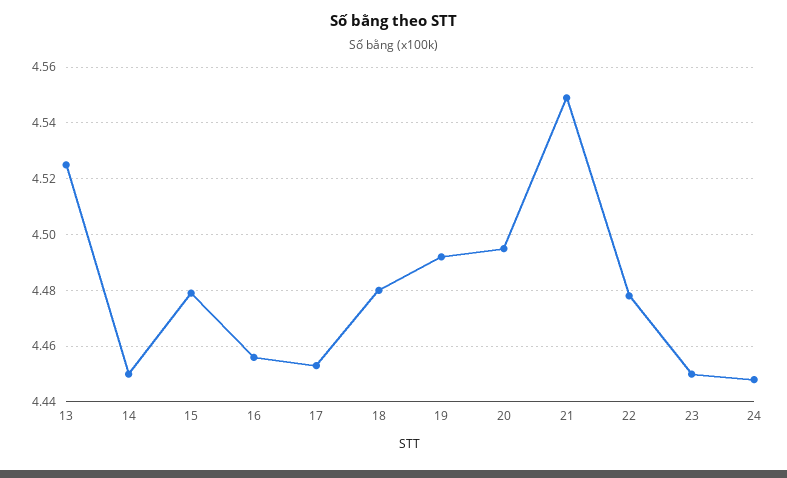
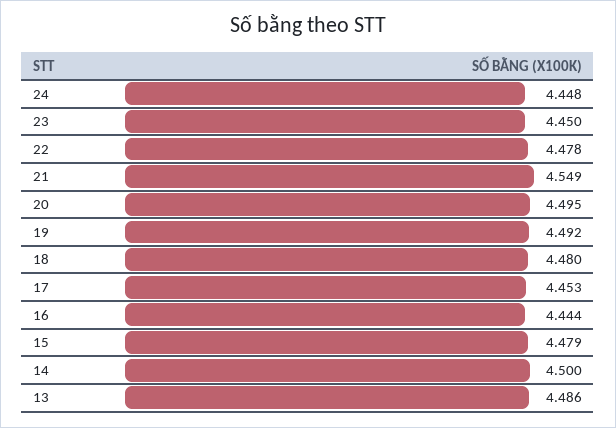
  {
-   "13": 4.525,
+   "13": 4.486,
-   "14": 4.45,
+   "14": 4.5,
    "15": 4.479,
-   "16": 4.455,
+   "16": 4.444,
    "17": 4.453,
    "18": 4.48,
    "19": 4.492,
    "20": 4.495,
    "21": 4.549,
    "22": 4.478,
    "23": 4.45,
    "24": 4.448
  }

